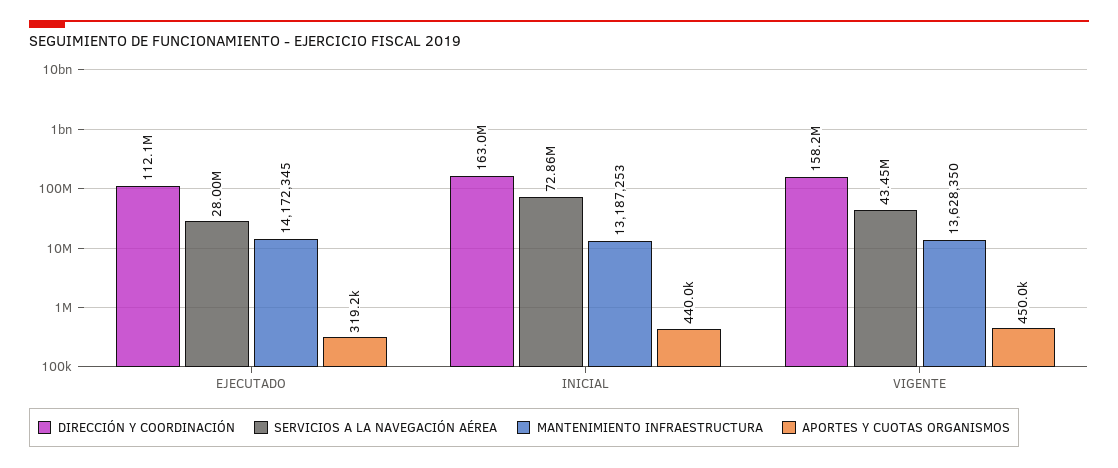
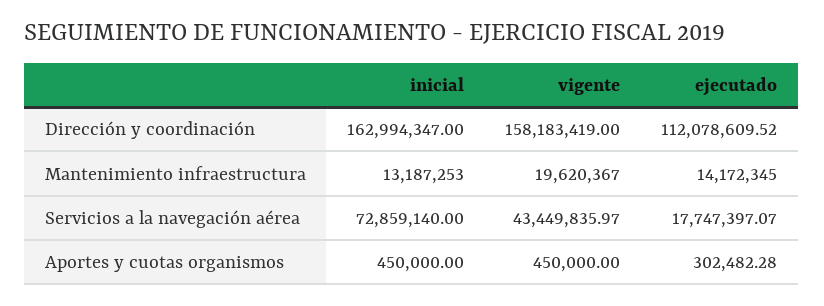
  {
    "DIRECCIÓN Y COORDINACIÓN": {
      "EJECUTADO": 112078609.52,
      "INICIAL": 162994347,
      "VIGENTE": 158183419
    },
    "SERVICIOS A LA NAVEGACIÓN AÉREA": {
-     "EJECUTADO": 28000000,
+     "EJECUTADO": 17747397.07,
      "INICIAL": 72859140,
      "VIGENTE": 43449835.97
    },
    "MANTENIMIENTO INFRAESTRUCTURA": {
      "EJECUTADO": 14172345,
      "INICIAL": 13187253,
-     "VIGENTE": 13628350
+     "VIGENTE": 19620367
    },
    "APORTES Y CUOTAS ORGANISMOS": {
-     "EJECUTADO": 319200,
+     "EJECUTADO": 302482.28,
-     "INICIAL": 440000,
+     "INICIAL": 450000,
      "VIGENTE": 450000
    }
  }

